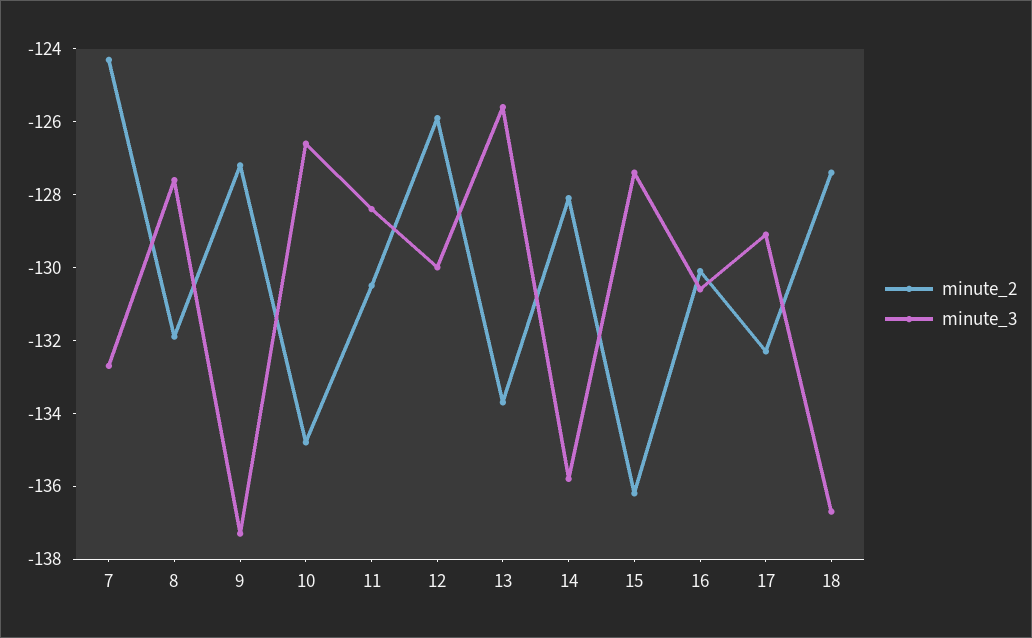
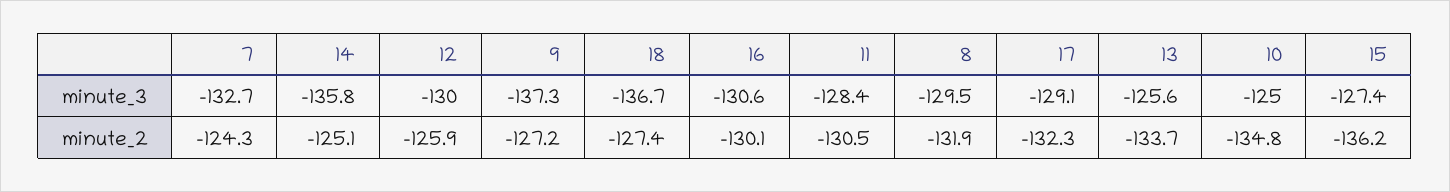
  {
    "minute_2": {
      "7": -124.3,
      "8": -131.9,
      "9": -127.2,
      "10": -134.8,
      "11": -130.5,
      "12": -125.9,
      "13": -133.7,
-     "14": -128,
+     "14": -125.1,
      "15": -136.2,
      "16": -130.1,
      "17": -132.3,
      "18": -127.4
    },
    "minute_3": {
      "7": -132.7,
-     "8": -127.5,
+     "8": -129.5,
      "9": -137.3,
-     "10": -126.5,
+     "10": -125,
      "11": -128.4,
      "12": -130,
      "13": -125.6,
      "14": -135.8,
      "15": -127.4,
      "16": -130.6,
      "17": -129.1,
      "18": -136.7
    }
  }

